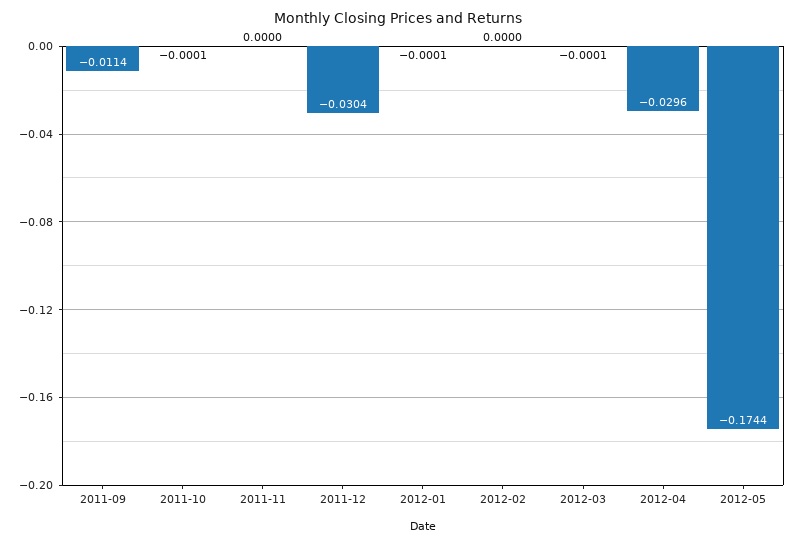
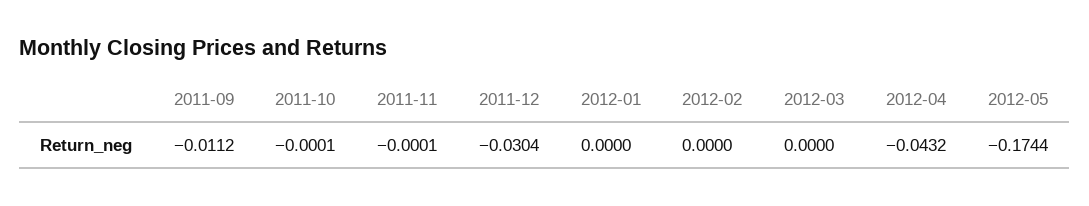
  {
-   "2011-09": -0.0114,
+   "2011-09": -0.0112,
    "2011-10": -0.0001,
-   "2011-11": 0,
+   "2011-11": -0.0001,
    "2011-12": -0.0304,
-   "2012-01": -0.0001,
+   "2012-01": 0,
    "2012-02": 0,
-   "2012-03": -0.0001,
+   "2012-03": 0,
-   "2012-04": -0.0296,
+   "2012-04": -0.0432,
    "2012-05": -0.1744
  }

